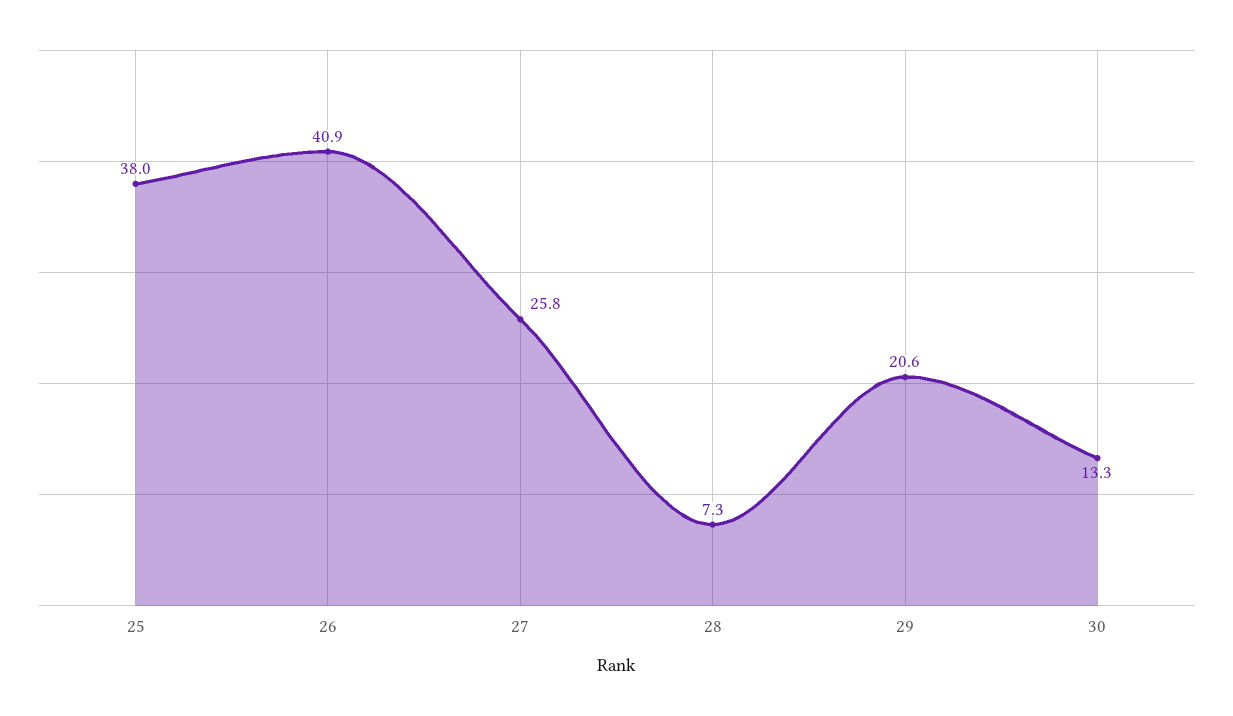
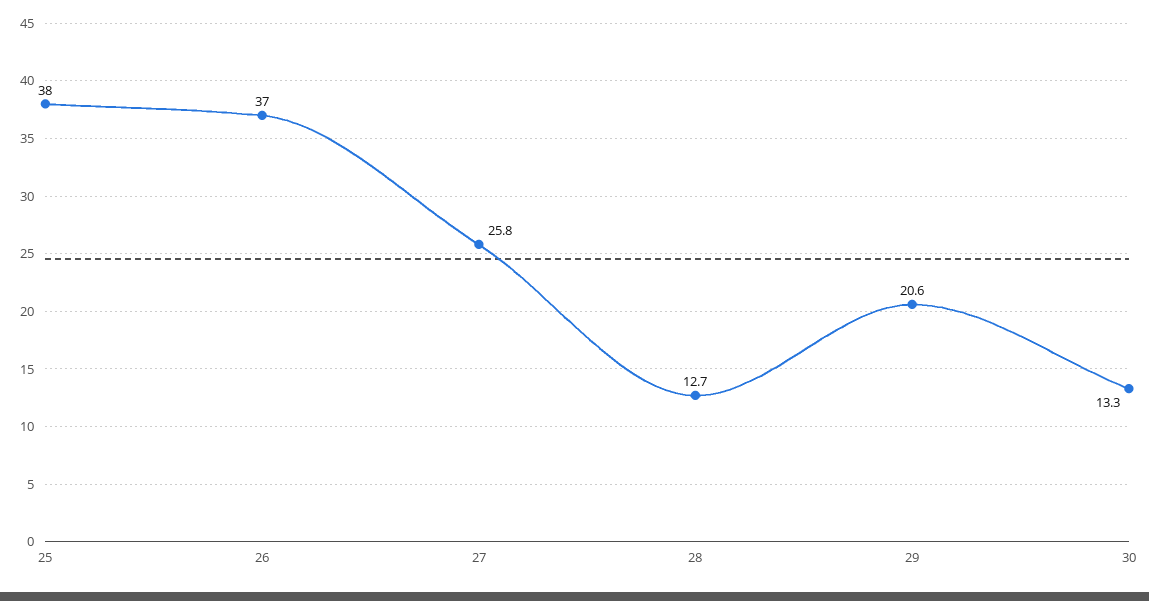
  {
    "25": 38,
-   "26": 40.9,
+   "26": 37,
    "27": 25.8,
-   "28": 7.3,
+   "28": 12.7,
    "29": 20.6,
    "30": 13.3
  }

